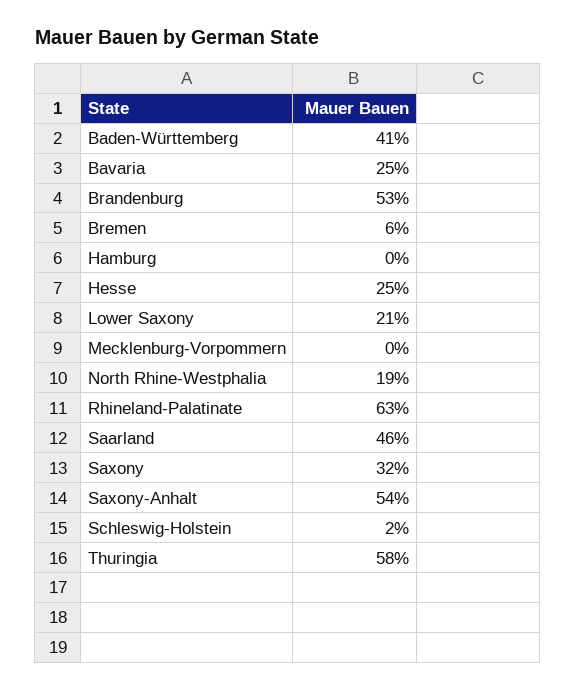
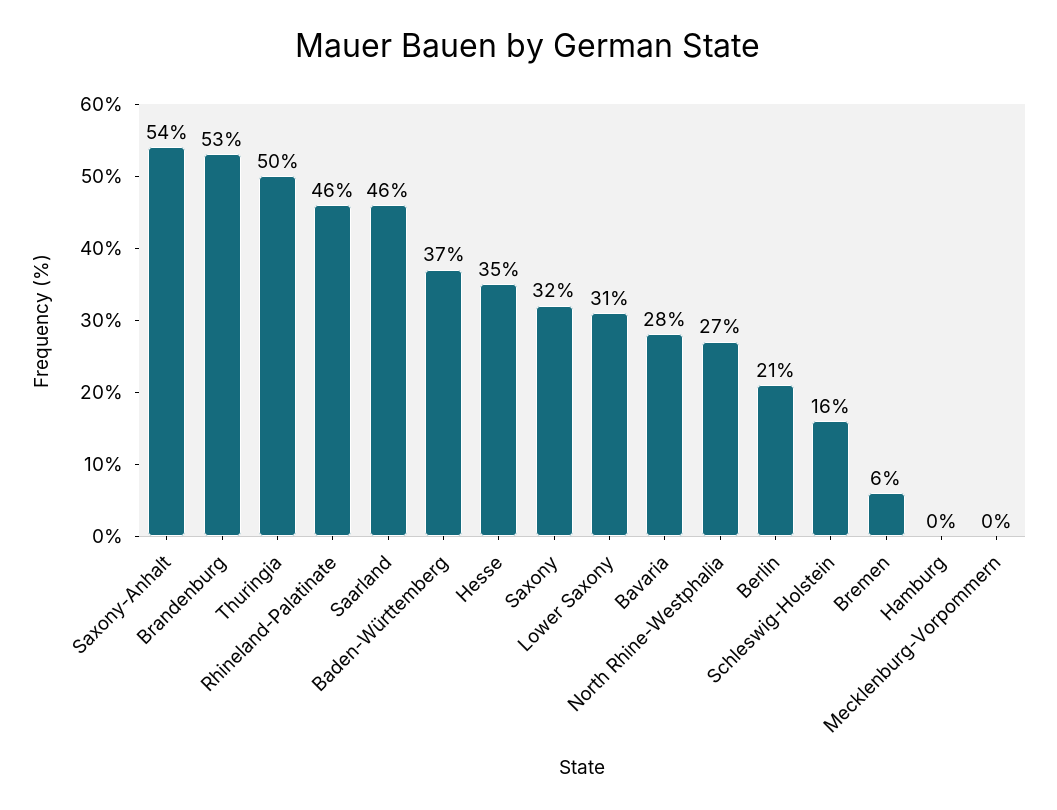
  {
-   "Baden-Württemberg": 41,
+   "Baden-Württemberg": 37,
-   "Bavaria": 25,
+   "Bavaria": 28,
    "Brandenburg": 53,
    "Bremen": 6,
    "Hamburg": 0,
-   "Hesse": 25,
+   "Hesse": 35,
-   "Lower Saxony": 21,
+   "Lower Saxony": 31,
    "Mecklenburg-Vorpommern": 0,
-   "North Rhine-Westphalia": 19,
+   "North Rhine-Westphalia": 27,
-   "Rhineland-Palatinate": 63,
+   "Rhineland-Palatinate": 46,
    "Saarland": 46,
    "Saxony": 32,
    "Saxony-Anhalt": 54,
-   "Schleswig-Holstein": 2,
+   "Schleswig-Holstein": 16,
-   "Thuringia": 58
+   "Thuringia": 50,
+   "Berlin": 21
  }

